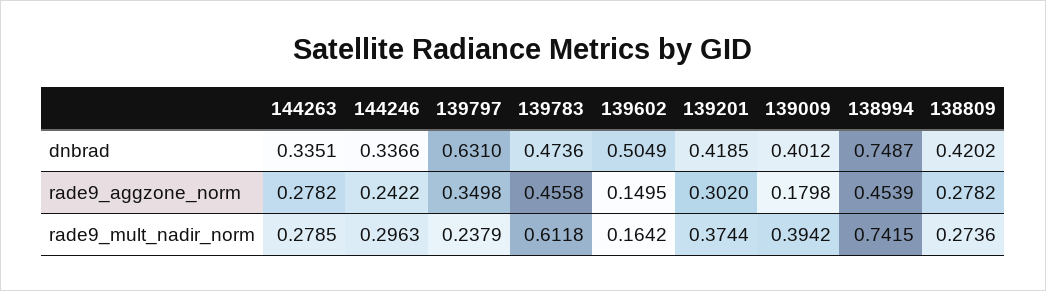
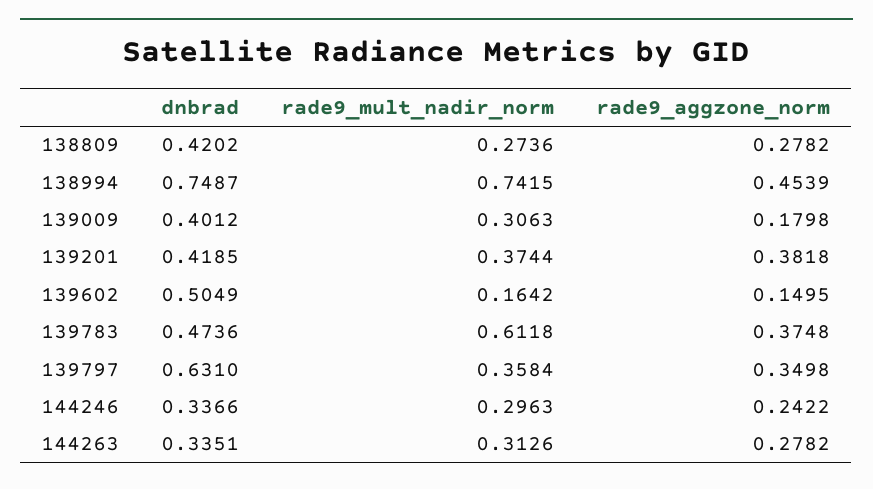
  {
    "144263": {
      "dnbrad": 0.3351,
      "rade9_aggzone_norm": 0.2782,
-     "rade9_mult_nadir_norm": 0.2785
+     "rade9_mult_nadir_norm": 0.3126
    },
    "144246": {
      "dnbrad": 0.3366,
      "rade9_aggzone_norm": 0.2422,
      "rade9_mult_nadir_norm": 0.2963
    },
    "139797": {
      "dnbrad": 0.631,
      "rade9_aggzone_norm": 0.3498,
-     "rade9_mult_nadir_norm": 0.2379
+     "rade9_mult_nadir_norm": 0.3584
    },
    "139783": {
      "dnbrad": 0.4736,
-     "rade9_aggzone_norm": 0.4558,
+     "rade9_aggzone_norm": 0.3748,
      "rade9_mult_nadir_norm": 0.6118
    },
    "139602": {
      "dnbrad": 0.5049,
      "rade9_aggzone_norm": 0.1495,
      "rade9_mult_nadir_norm": 0.1642
    },
    "139201": {
      "dnbrad": 0.4185,
-     "rade9_aggzone_norm": 0.302,
+     "rade9_aggzone_norm": 0.3818,
      "rade9_mult_nadir_norm": 0.3744
    },
    "139009": {
      "dnbrad": 0.4012,
      "rade9_aggzone_norm": 0.1798,
-     "rade9_mult_nadir_norm": 0.3942
+     "rade9_mult_nadir_norm": 0.3063
    },
    "138994": {
      "dnbrad": 0.7487,
      "rade9_aggzone_norm": 0.4539,
      "rade9_mult_nadir_norm": 0.7415
    },
    "138809": {
      "dnbrad": 0.4202,
      "rade9_aggzone_norm": 0.2782,
      "rade9_mult_nadir_norm": 0.2736
    }
  }

